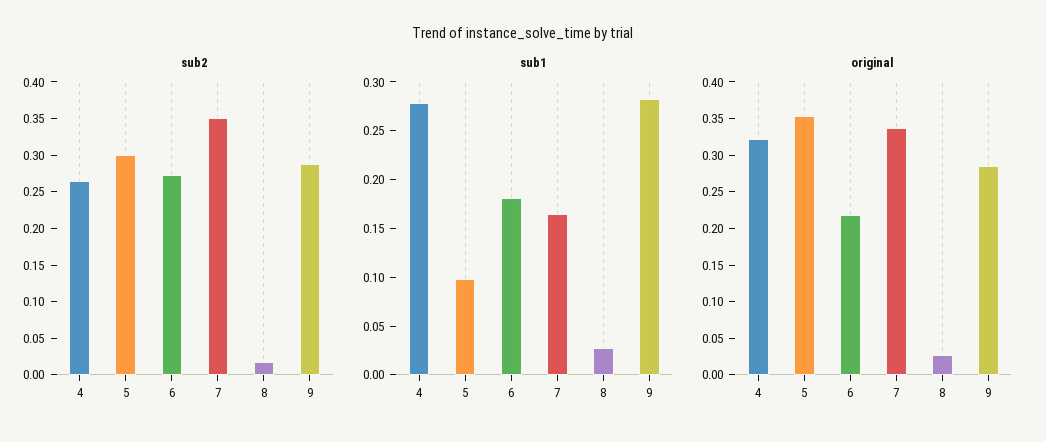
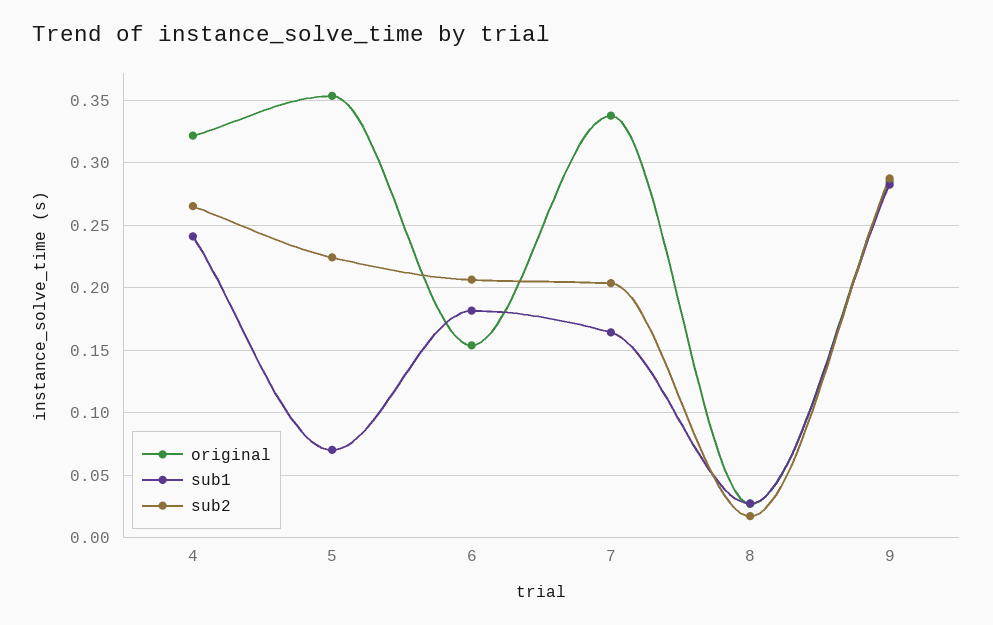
  {
    "sub2": {
      "4": 0.265,
-     "5": 0.3,
+     "5": 0.225,
-     "6": 0.275,
+     "6": 0.205,
-     "7": 0.35,
+     "7": 0.205,
      "8": 0.015,
      "9": 0.285
    },
    "sub1": {
-     "4": 0.28,
+     "4": 0.24,
-     "5": 0.1,
+     "5": 0.07,
      "6": 0.18,
      "7": 0.165,
      "8": 0.025,
      "9": 0.285
    },
    "original": {
      "4": 0.32,
      "5": 0.355,
-     "6": 0.225,
+     "6": 0.155,
      "7": 0.34,
      "8": 0.025,
      "9": 0.285
    }
  }

